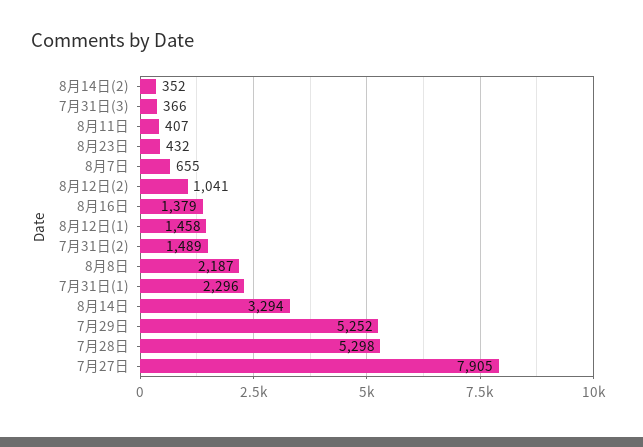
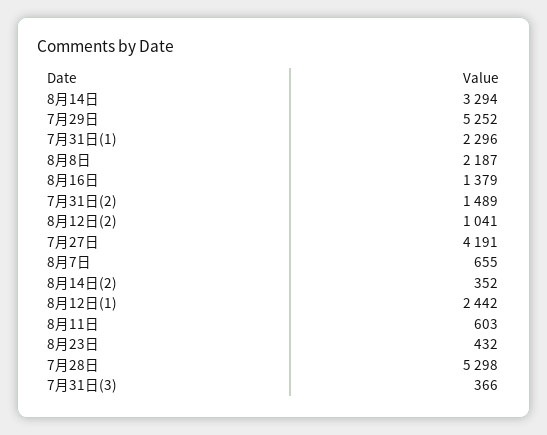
  {
    "8月14日(2)": 352,
    "7月31日(3)": 366,
-   "8月11日": 407,
+   "8月11日": 603,
    "8月23日": 432,
    "8月7日": 655,
    "8月12日(2)": 1041,
    "8月16日": 1379,
-   "8月12日(1)": 1458,
+   "8月12日(1)": 2442,
    "7月31日(2)": 1489,
    "8月8日": 2187,
    "7月31日(1)": 2296,
    "8月14日": 3294,
    "7月29日": 5252,
    "7月28日": 5298,
-   "7月27日": 7905
+   "7月27日": 4191
  }

